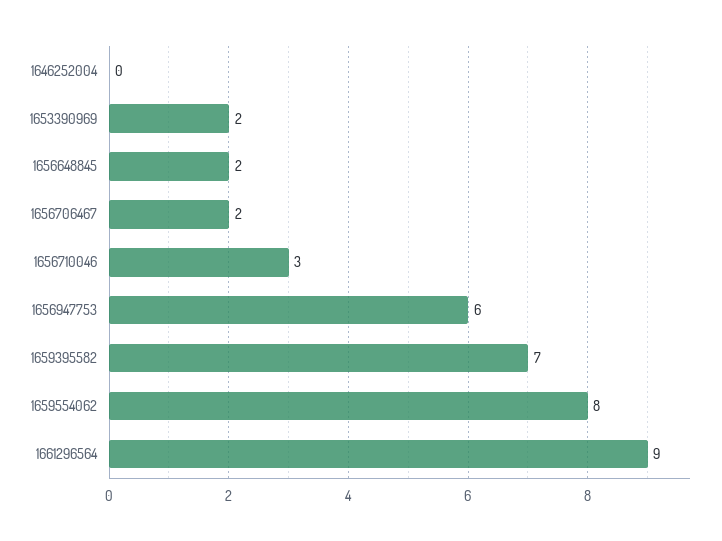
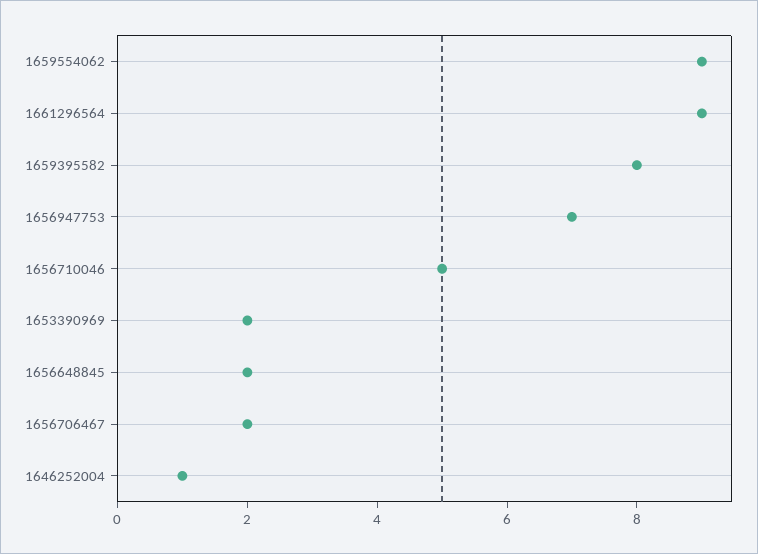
  {
-   "1646252004": 0,
+   "1646252004": 1,
    "1653390969": 2,
    "1656648845": 2,
    "1656706467": 2,
-   "1656710046": 3,
+   "1656710046": 5,
-   "1656947753": 6,
+   "1656947753": 7,
-   "1659395582": 7,
+   "1659395582": 8,
-   "1659554062": 8,
+   "1659554062": 9,
    "1661296564": 9
  }

